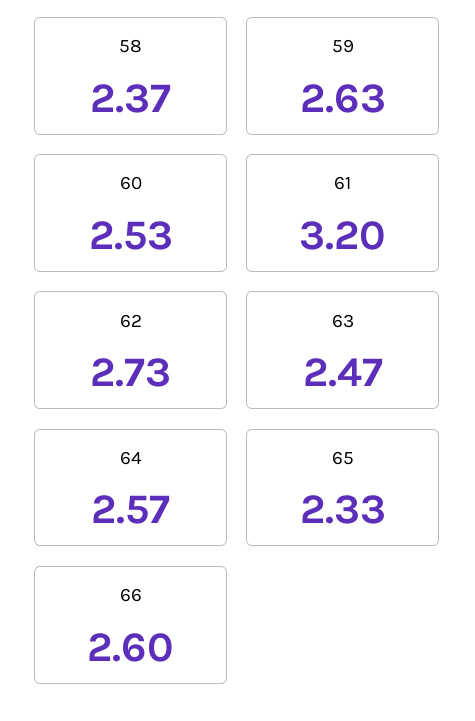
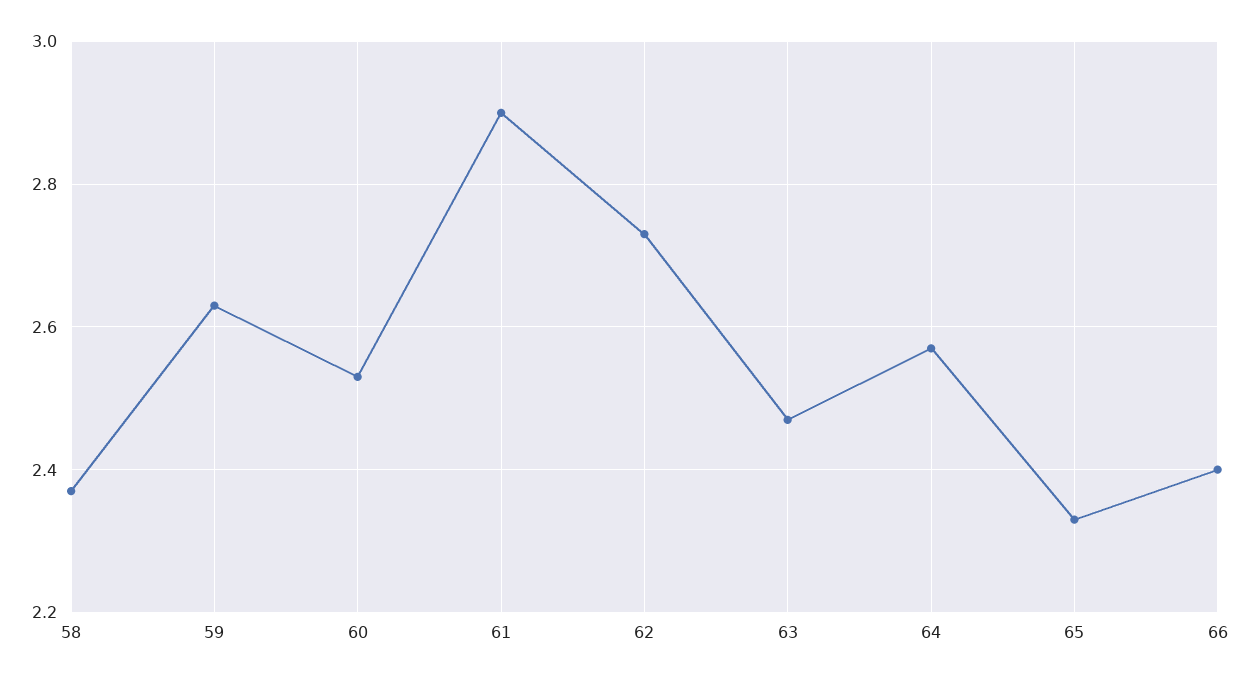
  {
    "58": 2.37,
    "59": 2.63,
    "60": 2.53,
-   "61": 3.2,
+   "61": 2.9,
    "62": 2.73,
    "63": 2.47,
    "64": 2.57,
    "65": 2.33,
-   "66": 2.6
+   "66": 2.4
  }

